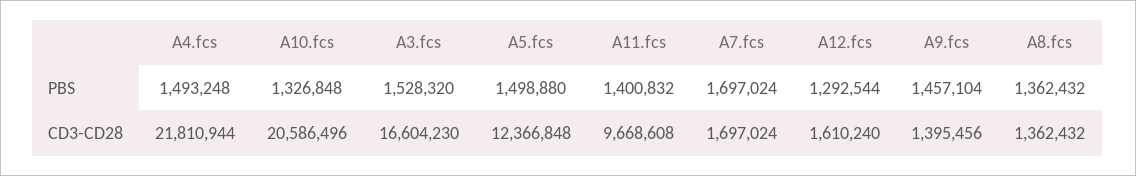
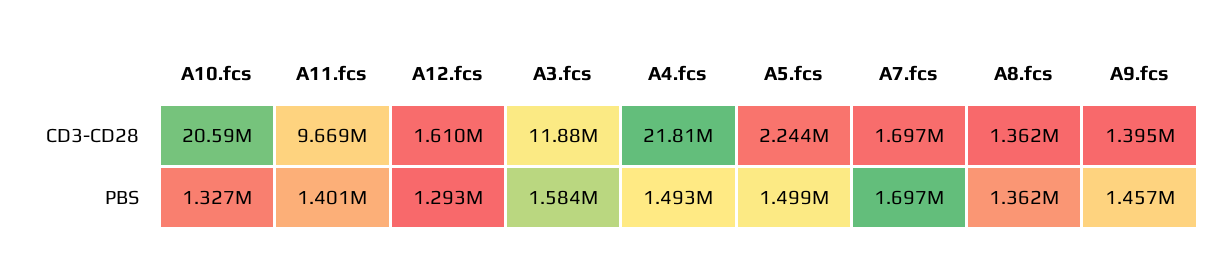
  {
    "A4.fcs": {
      "PBS": 1493248,
      "CD3-CD28": 21810944
    },
    "A10.fcs": {
      "PBS": 1326848,
      "CD3-CD28": 20586496
    },
    "A3.fcs": {
-     "PBS": 1528320,
+     "PBS": 1584000,
-     "CD3-CD28": 16604230
+     "CD3-CD28": 11880000
    },
    "A5.fcs": {
      "PBS": 1498880,
-     "CD3-CD28": 12366848
+     "CD3-CD28": 2244000
    },
    "A11.fcs": {
      "PBS": 1400832,
      "CD3-CD28": 9668608
    },
    "A7.fcs": {
      "PBS": 1697024,
      "CD3-CD28": 1697024
    },
    "A12.fcs": {
      "PBS": 1292544,
      "CD3-CD28": 1610240
    },
    "A9.fcs": {
      "PBS": 1457104,
      "CD3-CD28": 1395456
    },
    "A8.fcs": {
      "PBS": 1362432,
      "CD3-CD28": 1362432
    }
  }

